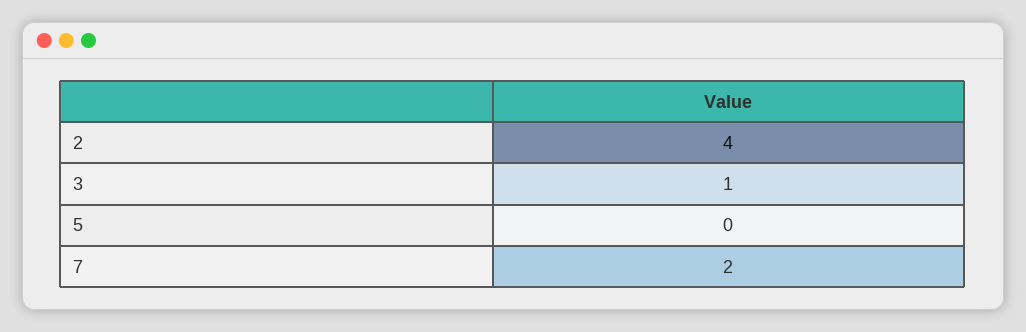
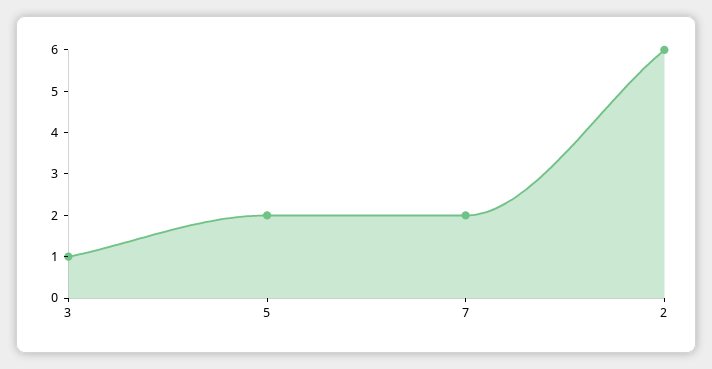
  {
-   "2": 4,
+   "2": 6,
    "3": 1,
-   "5": 0,
+   "5": 2,
    "7": 2
  }

